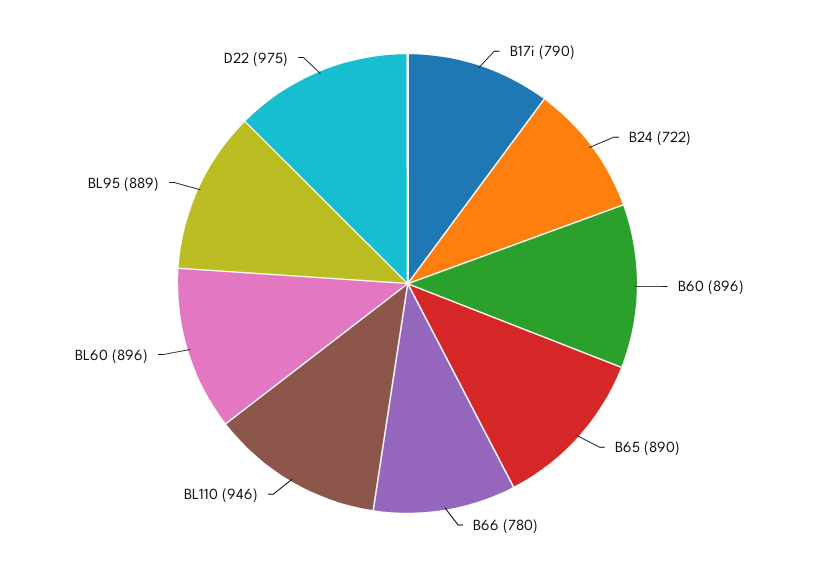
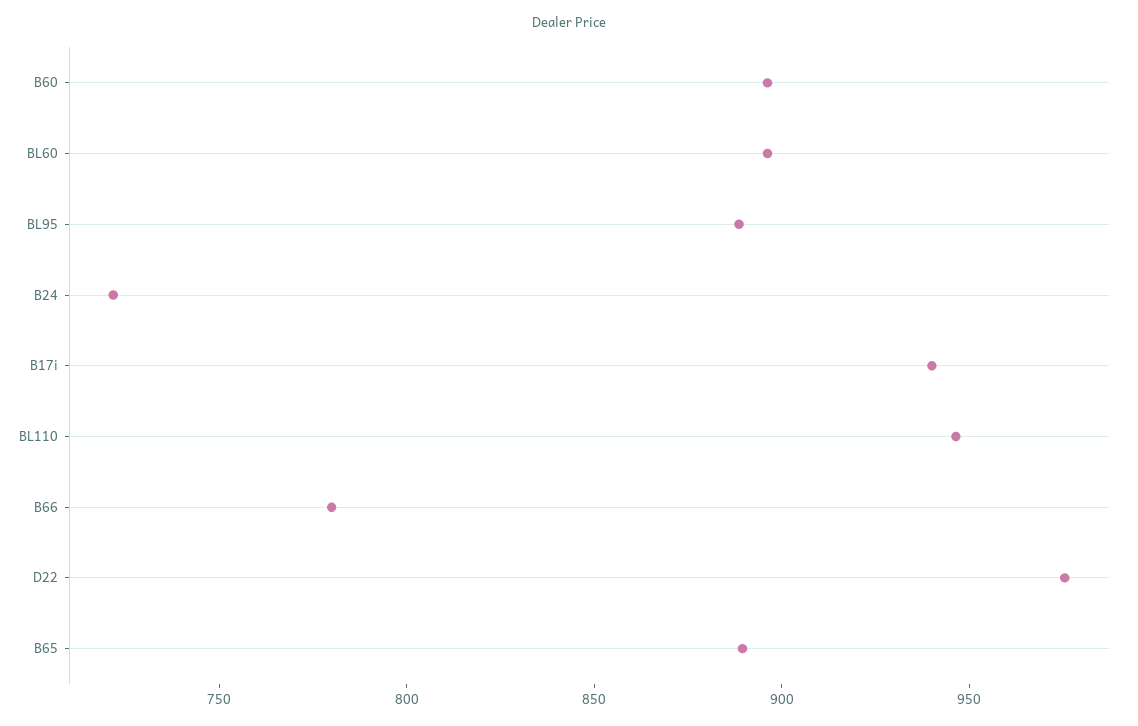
  {
-   "B17i": 790,
+   "B17i": 940,
    "B24": 722,
    "B60": 896,
    "B65": 890,
    "B66": 780,
    "BL110": 946,
    "BL60": 896,
    "BL95": 889,
    "D22": 975
  }

